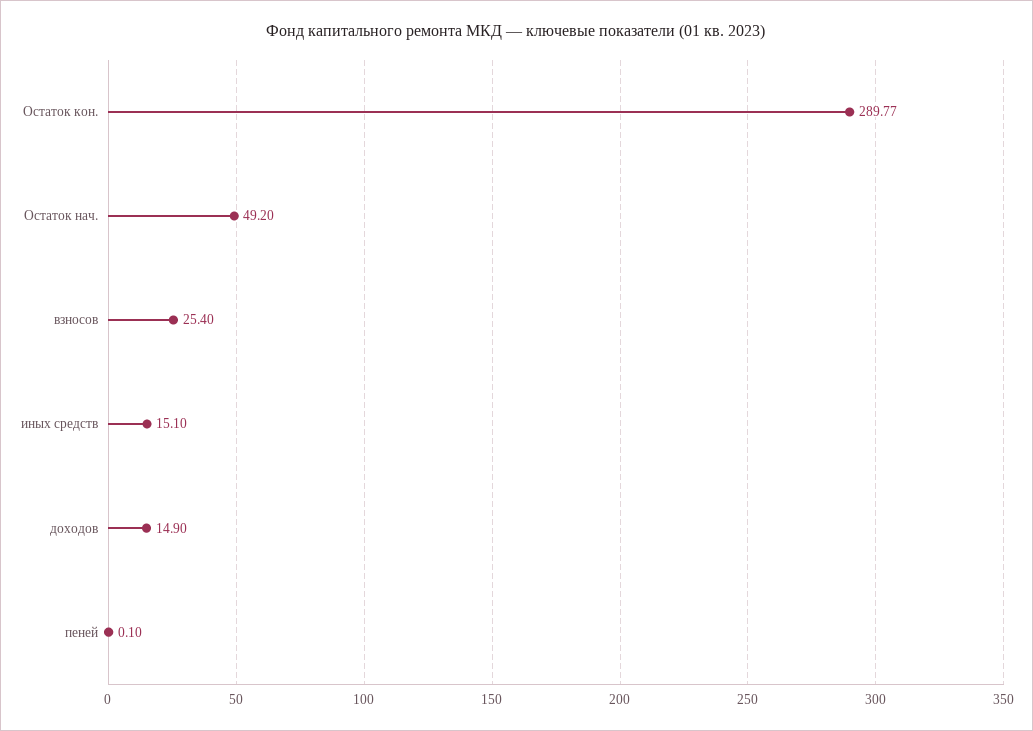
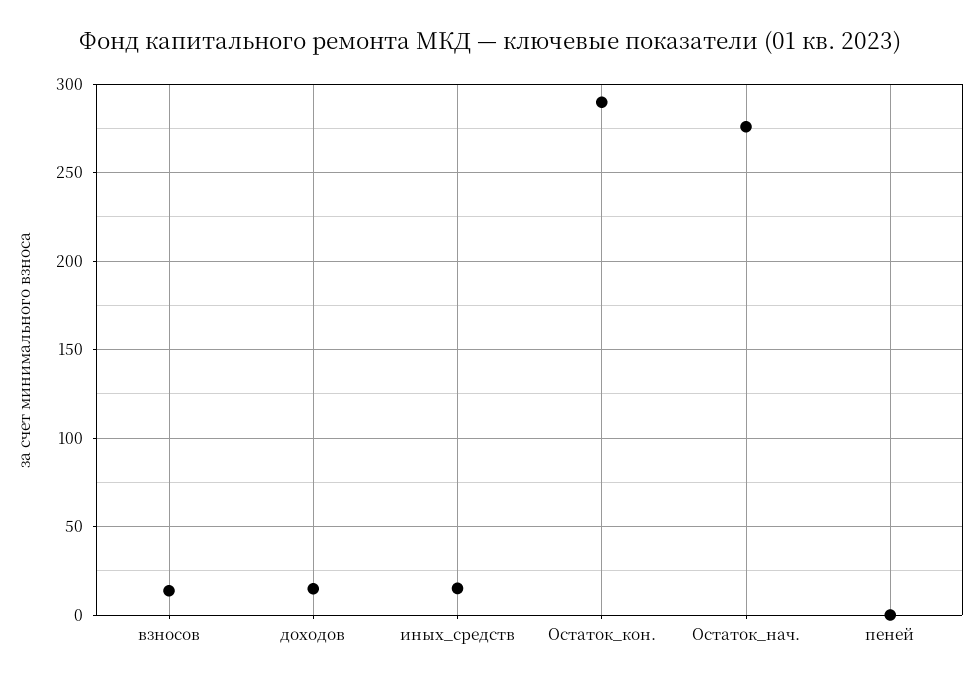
  {
    "Остаток кон.": 289.77,
-   "Остаток нач.": 49.2,
+   "Остаток нач.": 275,
-   "взносов": 25.4,
+   "взносов": 15,
    "иных средств": 15.1,
    "доходов": 14.9,
    "пеней": 0.1
  }

